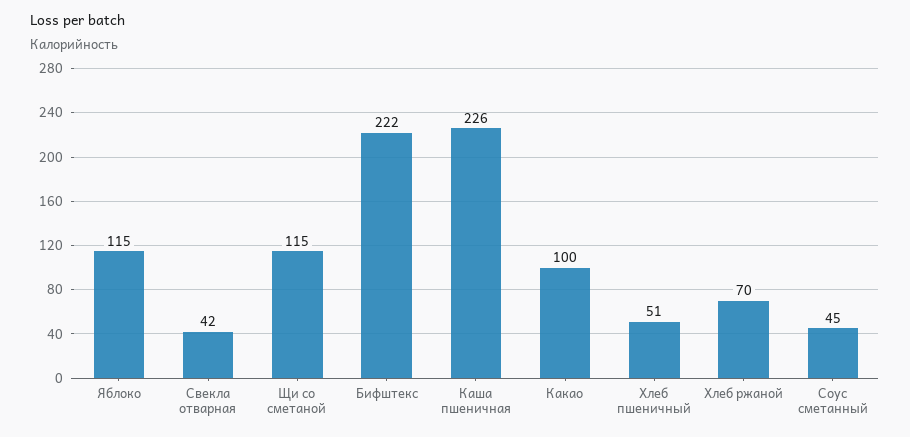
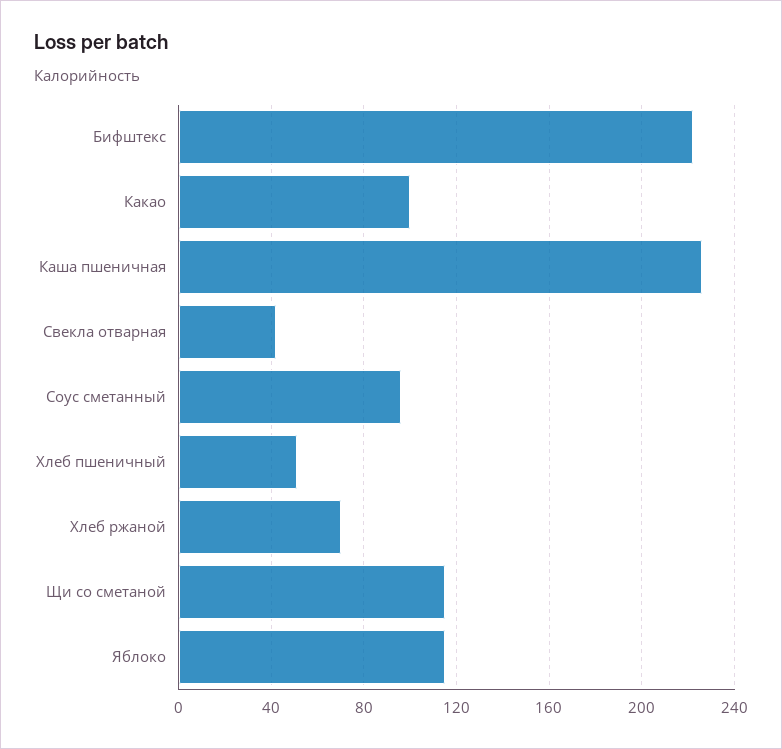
  {
    "Яблоко": 115,
    "Свекла отварная": 42,
    "Щи со сметаной": 115,
    "Бифштекс": 222,
    "Каша пшеничная": 226,
    "Какао": 100,
    "Хлеб пшеничный": 51,
    "Хлеб ржаной": 70,
-   "Соус сметанный": 45
+   "Соус сметанный": 95
  }

